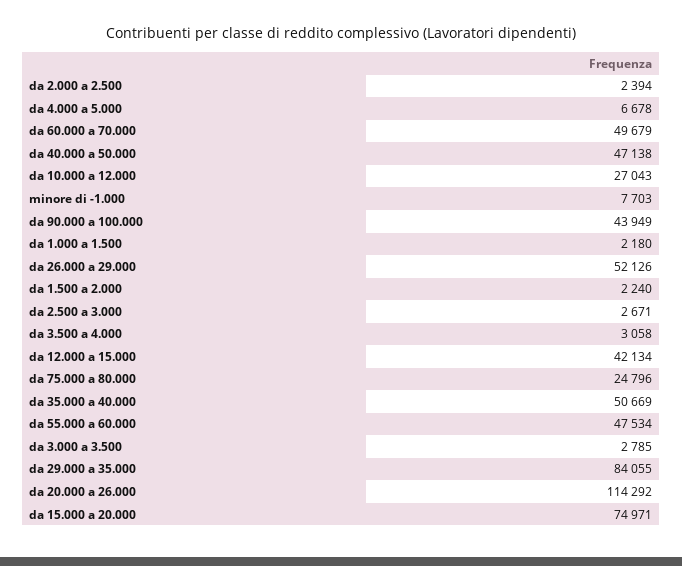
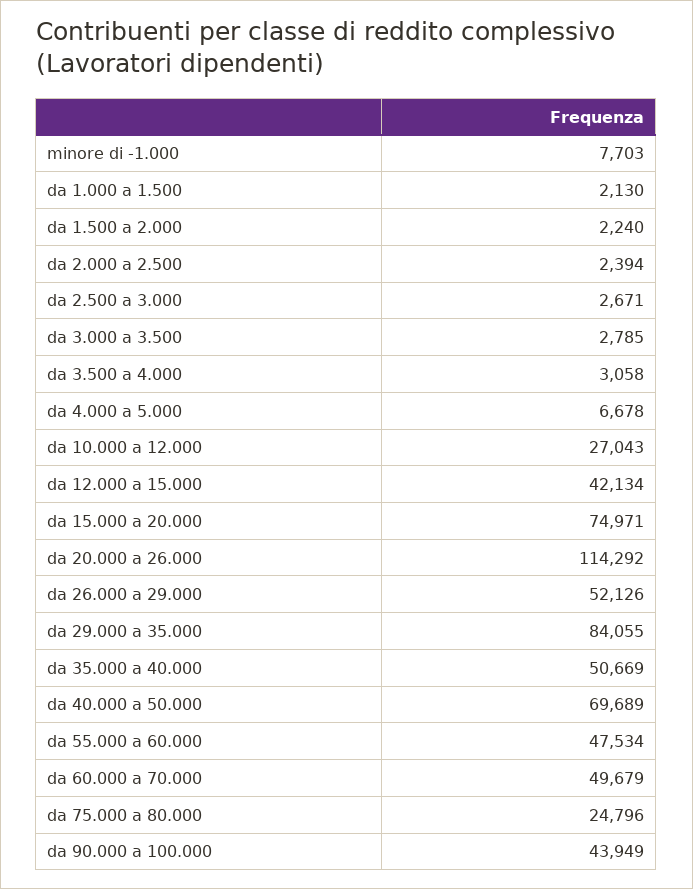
  {
    "da 2.000 a 2.500": 2394,
    "da 4.000 a 5.000": 6678,
    "da 60.000 a 70.000": 49679,
-   "da 40.000 a 50.000": 47138,
+   "da 40.000 a 50.000": 69689,
    "da 10.000 a 12.000": 27043,
    "minore di -1.000": 7703,
    "da 90.000 a 100.000": 43949,
-   "da 1.000 a 1.500": 2180,
+   "da 1.000 a 1.500": 2130,
    "da 26.000 a 29.000": 52126,
    "da 1.500 a 2.000": 2240,
    "da 2.500 a 3.000": 2671,
    "da 3.500 a 4.000": 3058,
    "da 12.000 a 15.000": 42134,
    "da 75.000 a 80.000": 24796,
    "da 35.000 a 40.000": 50669,
    "da 55.000 a 60.000": 47534,
    "da 3.000 a 3.500": 2785,
    "da 29.000 a 35.000": 84055,
    "da 20.000 a 26.000": 114292,
    "da 15.000 a 20.000": 74971
  }

